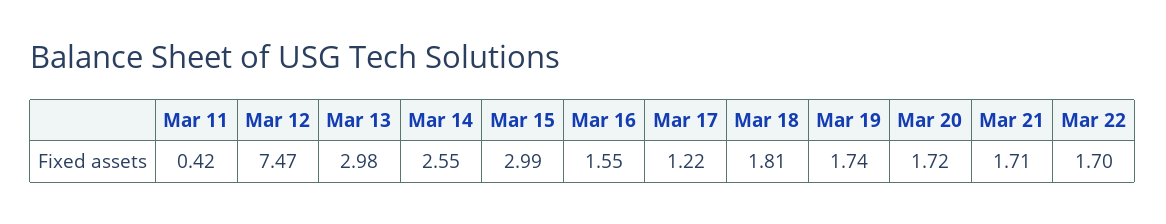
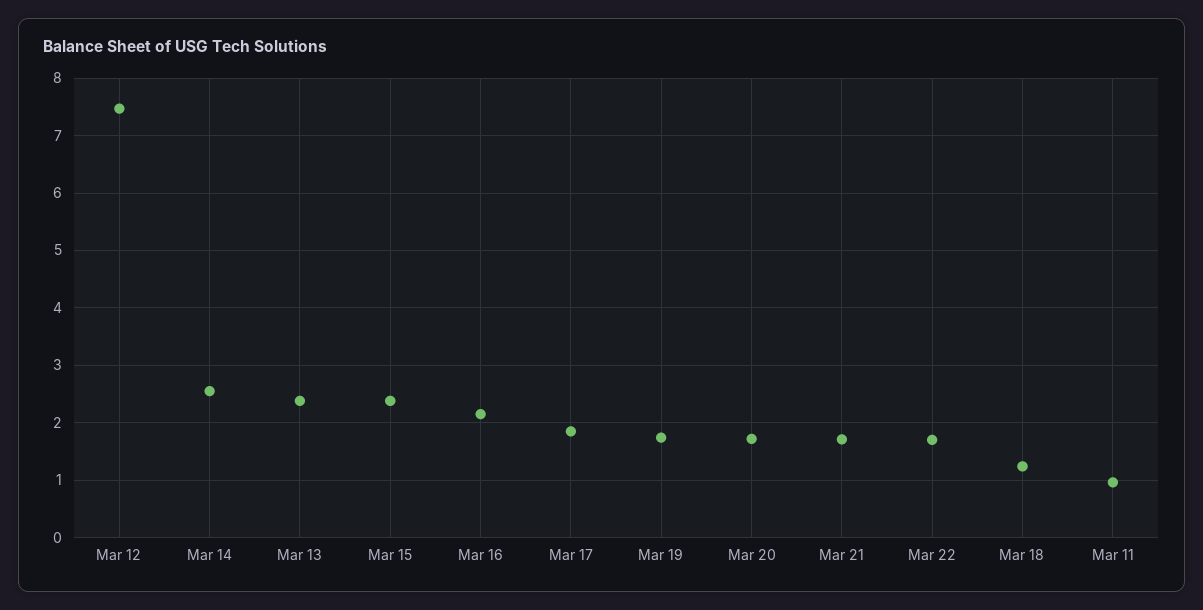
  {
-   "Mar 11": 0.42,
+   "Mar 11": 1,
    "Mar 12": 7.47,
-   "Mar 13": 2.98,
+   "Mar 13": 2.4,
    "Mar 14": 2.55,
-   "Mar 15": 2.99,
+   "Mar 15": 2.4,
-   "Mar 16": 1.55,
+   "Mar 16": 2.2,
-   "Mar 17": 1.22,
+   "Mar 17": 1.8,
-   "Mar 18": 1.81,
+   "Mar 18": 1.2,
    "Mar 19": 1.74,
    "Mar 20": 1.72,
    "Mar 21": 1.71,
    "Mar 22": 1.7
  }

